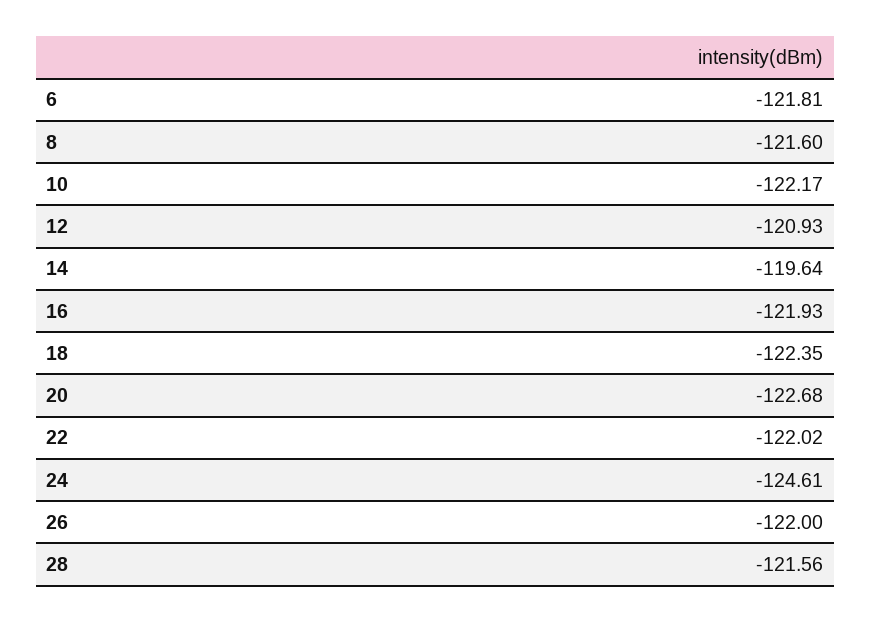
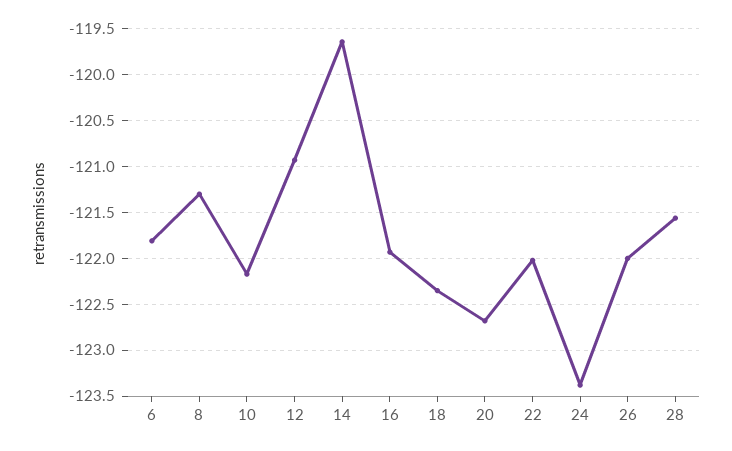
  {
    "6": -121.81,
-   "8": -121.6,
+   "8": -121.3,
    "10": -122.17,
    "12": -120.93,
    "14": -119.64,
    "16": -121.93,
    "18": -122.35,
    "20": -122.68,
    "22": -122.02,
-   "24": -124.61,
+   "24": -123.4,
    "26": -122,
    "28": -121.56
  }

